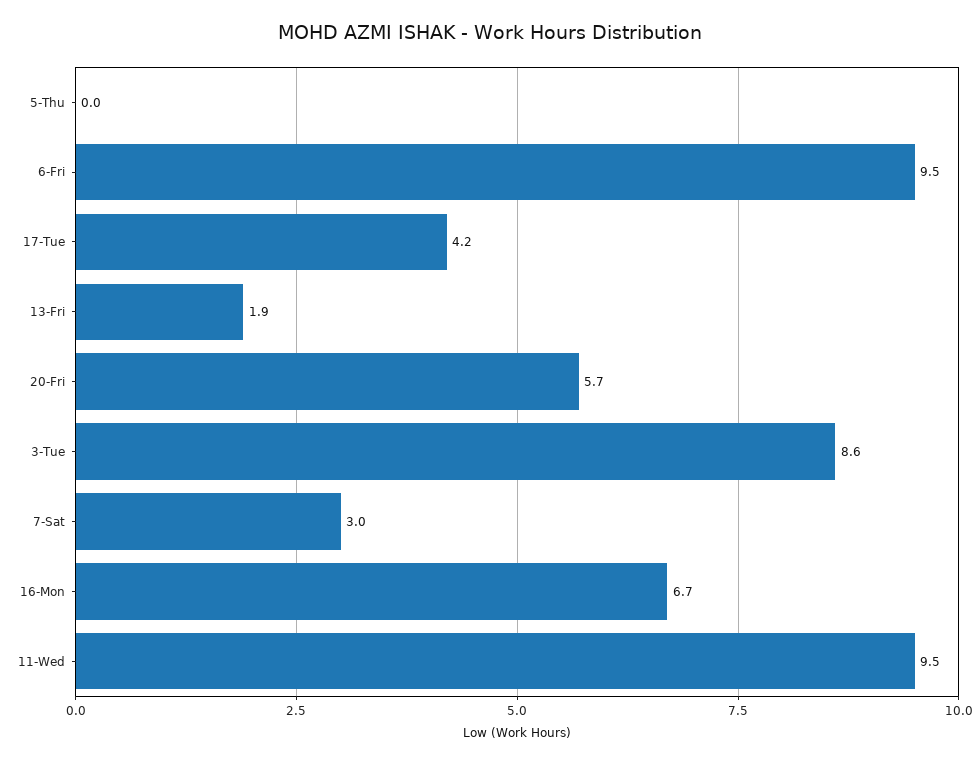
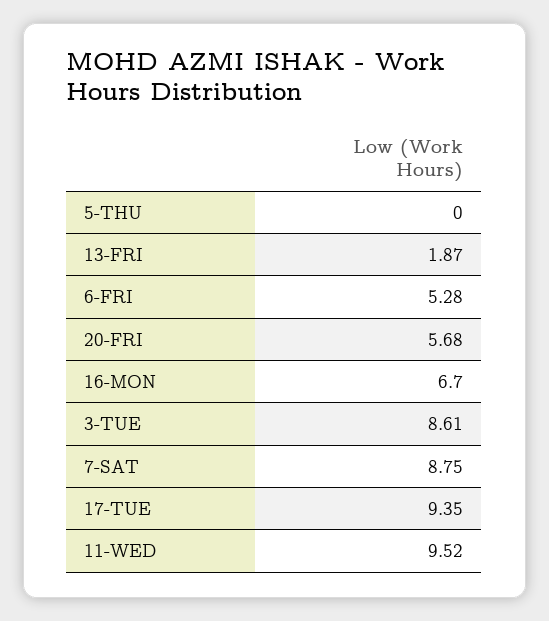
  {
    "5-Thu": 0,
-   "6-Fri": 9.5,
+   "6-Fri": 5.28,
-   "17-Tue": 4.2,
+   "17-Tue": 9.35,
    "13-Fri": 1.87,
    "20-Fri": 5.68,
    "3-Tue": 8.61,
-   "7-Sat": 3,
+   "7-Sat": 8.75,
    "16-Mon": 6.7,
    "11-Wed": 9.52
  }

